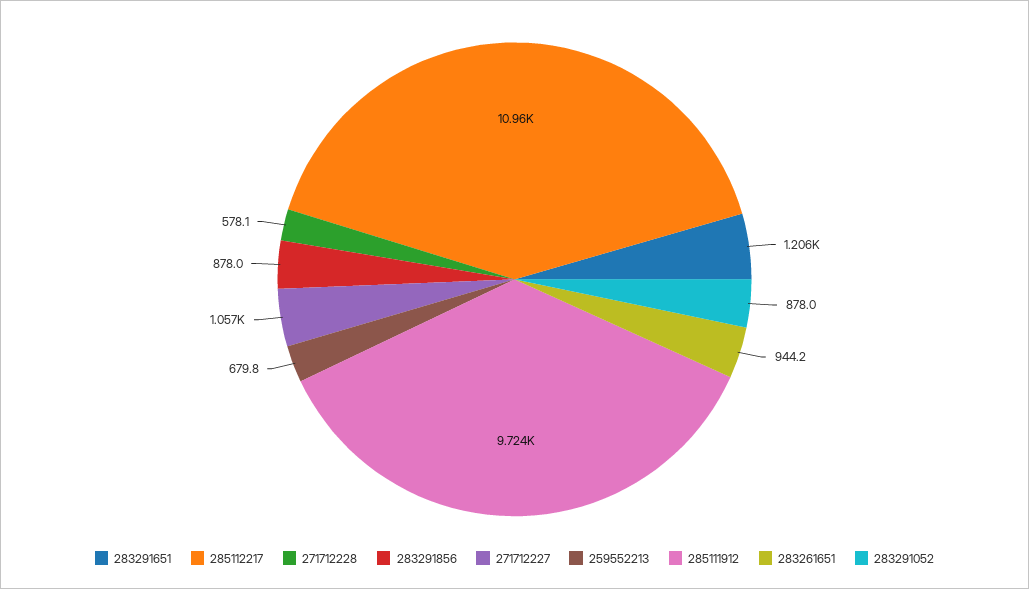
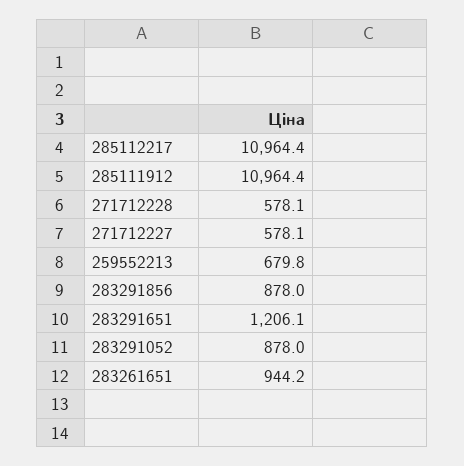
  {
    "283291651": 1206.1,
    "285112217": 10964.4,
    "271712228": 578.1,
    "283291856": 878,
-   "271712227": 1057,
+   "271712227": 578.1,
    "259552213": 679.8,
-   "285111912": 9724,
+   "285111912": 10964.4,
    "283261651": 944.2,
    "283291052": 878
  }

